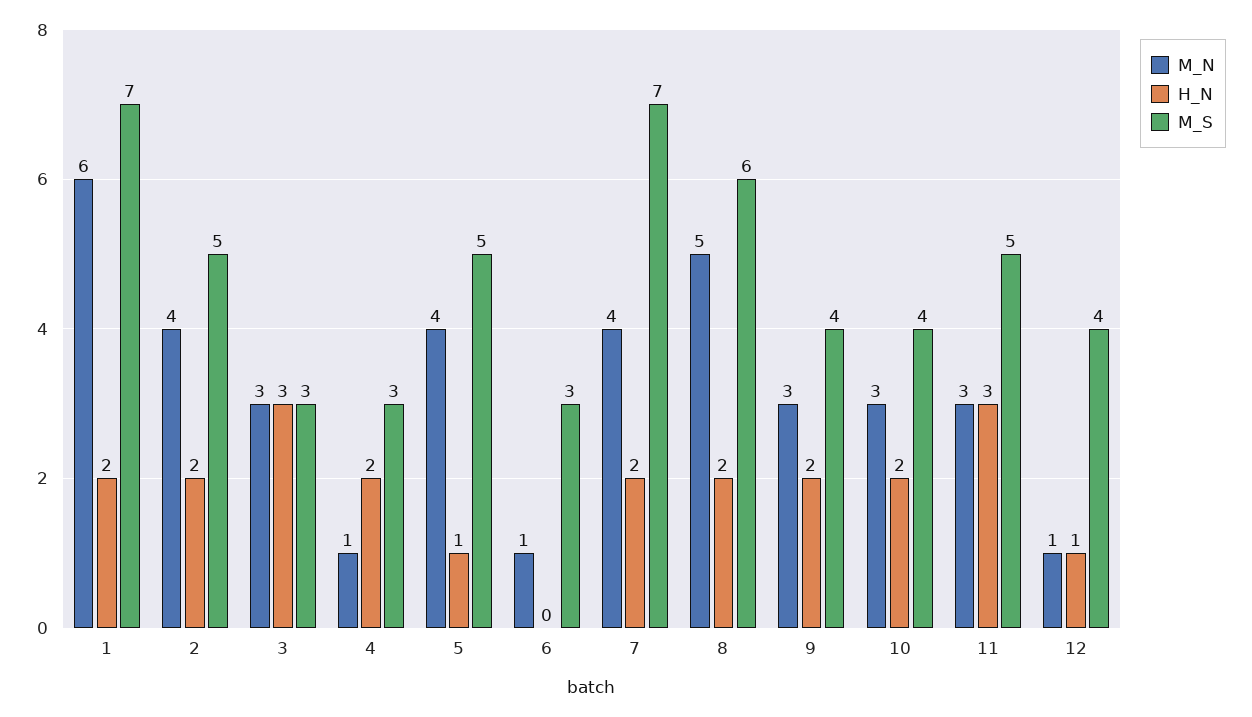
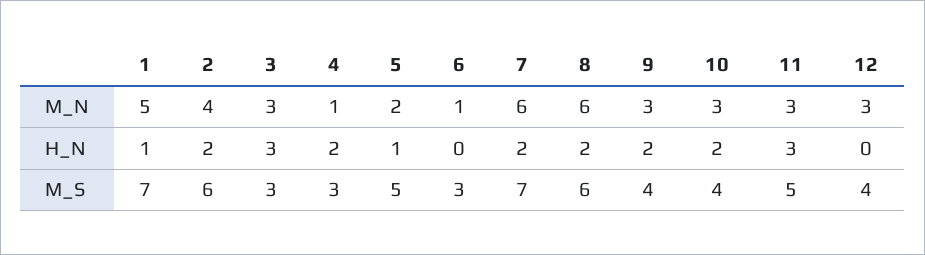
  {
    "M_N": {
-     "1": 6,
+     "1": 5,
      "2": 4,
      "3": 3,
      "4": 1,
-     "5": 4,
+     "5": 2,
      "6": 1,
-     "7": 4,
+     "7": 6,
-     "8": 5,
+     "8": 6,
      "9": 3,
      "10": 3,
      "11": 3,
-     "12": 1
+     "12": 3
    },
    "H_N": {
-     "1": 2,
+     "1": 1,
      "2": 2,
      "3": 3,
      "4": 2,
      "5": 1,
      "6": 0,
      "7": 2,
      "8": 2,
      "9": 2,
      "10": 2,
      "11": 3,
-     "12": 1
+     "12": 0
    },
    "M_S": {
      "1": 7,
-     "2": 5,
+     "2": 6,
      "3": 3,
      "4": 3,
      "5": 5,
      "6": 3,
      "7": 7,
      "8": 6,
      "9": 4,
      "10": 4,
      "11": 5,
      "12": 4
    }
  }

